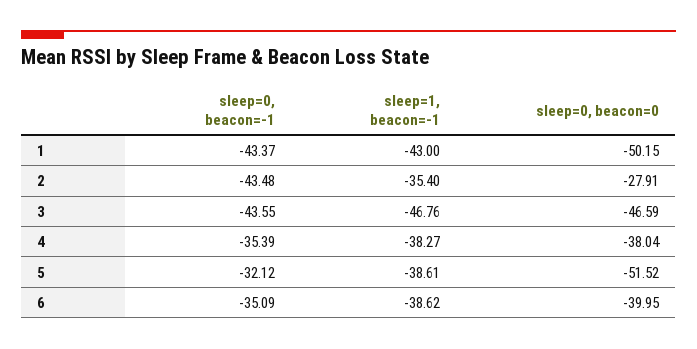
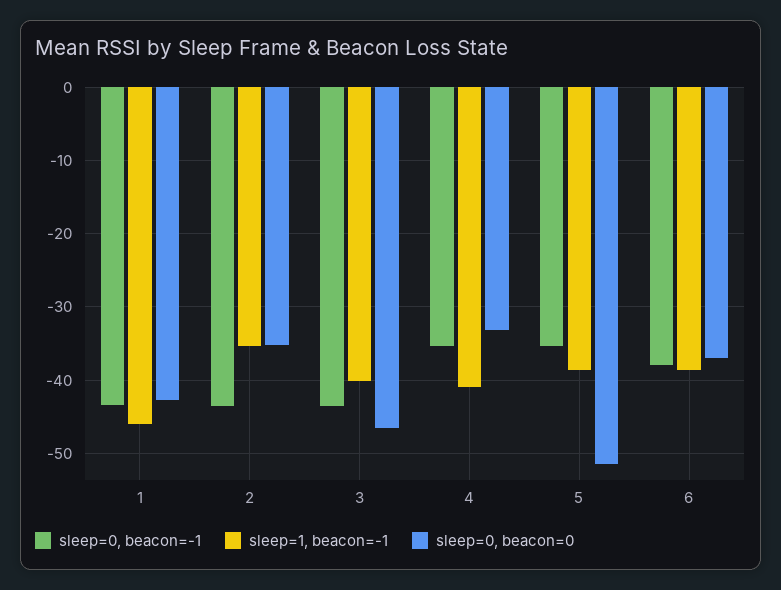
  {
    "sleep=0, beacon=-1": {
      "1": -43.37,
      "2": -43.48,
      "3": -43.55,
      "4": -35.39,
-     "5": -32.12,
+     "5": -35,
-     "6": -35.09
+     "6": -38
    },
    "sleep=1, beacon=-1": {
-     "1": -43,
+     "1": -46,
      "2": -35.4,
-     "3": -46.76,
+     "3": -40,
-     "4": -38.27,
+     "4": -41,
      "5": -38.61,
      "6": -38.62
    },
    "sleep=0, beacon=0": {
-     "1": -50.15,
+     "1": -43,
-     "2": -27.91,
+     "2": -35,
      "3": -46.59,
-     "4": -38.04,
+     "4": -33,
      "5": -51.52,
-     "6": -39.95
+     "6": -37
    }
  }

